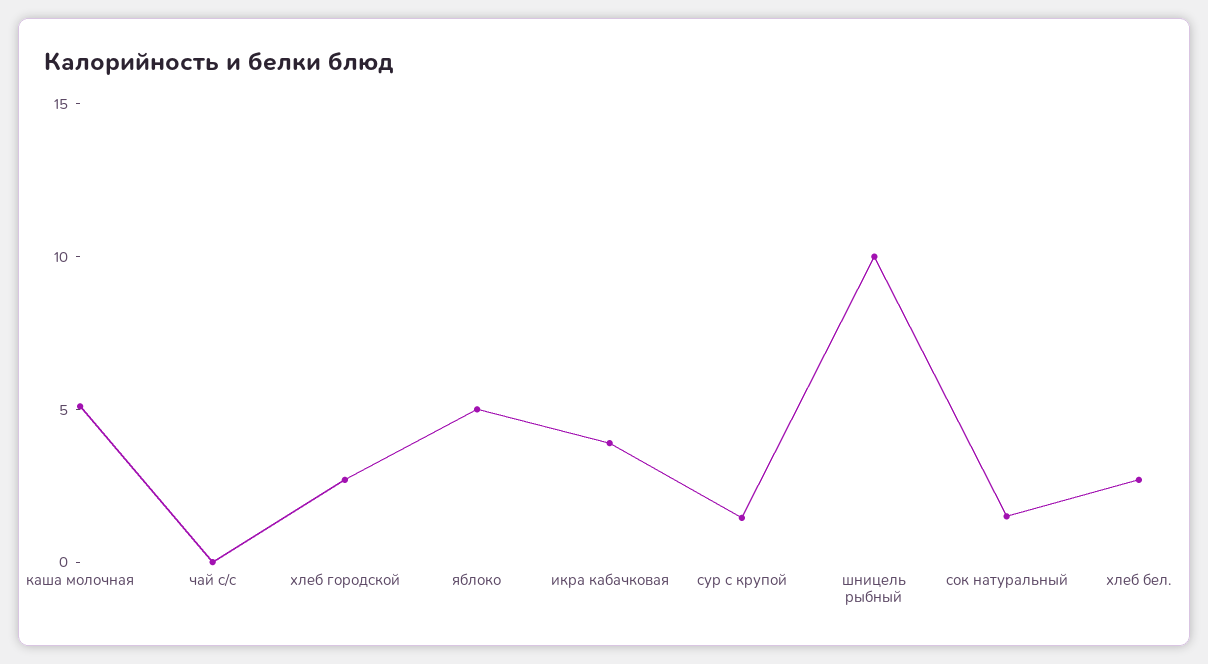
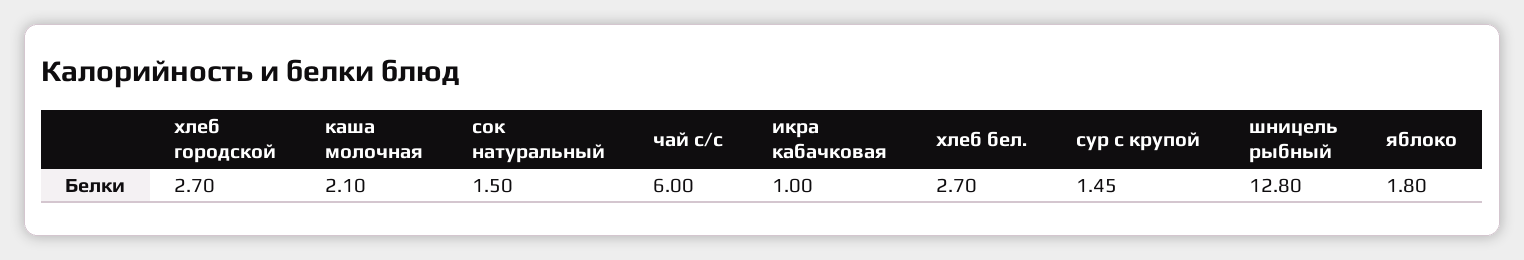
  {
-   "каша молочная": 5,
+   "каша молочная": 2.1,
-   "чай с/с": 0,
+   "чай с/с": 6,
    "хлеб городской": 2.7,
-   "яблоко": 5,
+   "яблоко": 1.8,
-   "икра кабачковая": 4,
+   "икра кабачковая": 1,
    "сур с крупой": 1.45,
-   "шницель рыбный": 10,
+   "шницель рыбный": 12.8,
    "сок натуральный": 1.5,
    "хлеб бел.": 2.7
  }

